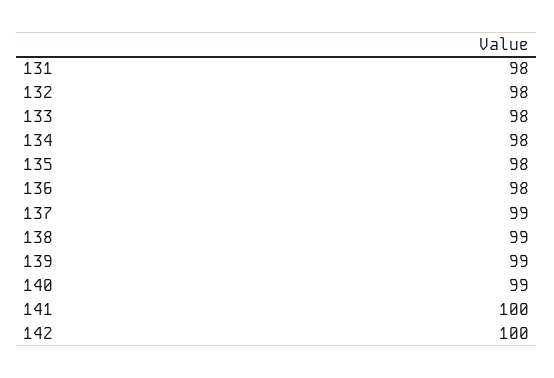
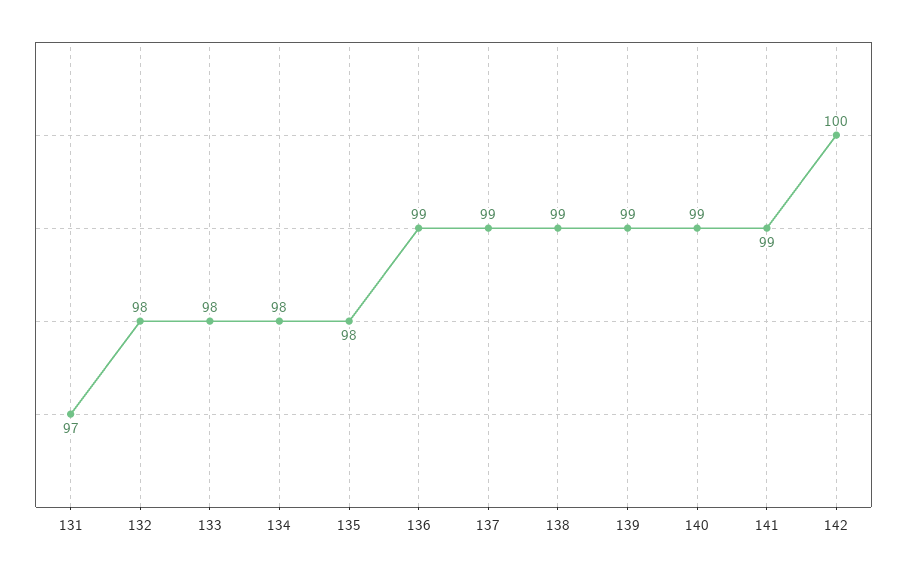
  {
-   "131": 98,
+   "131": 97,
    "132": 98,
    "133": 98,
    "134": 98,
    "135": 98,
-   "136": 98,
+   "136": 99,
    "137": 99,
    "138": 99,
    "139": 99,
    "140": 99,
-   "141": 100,
+   "141": 99,
    "142": 100
  }

